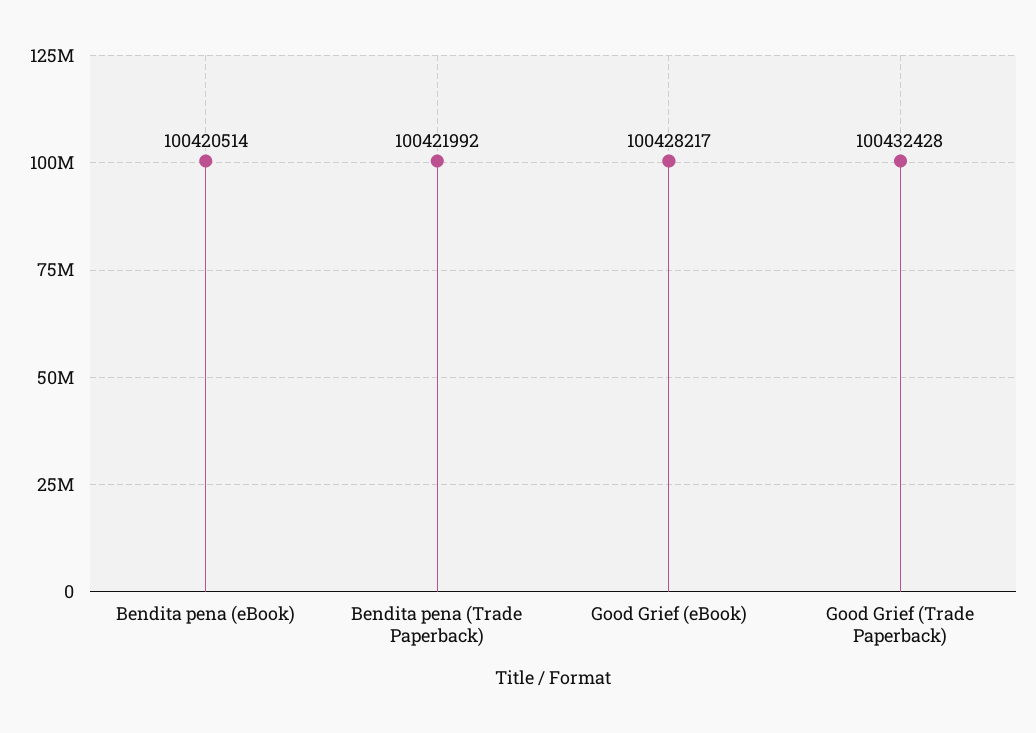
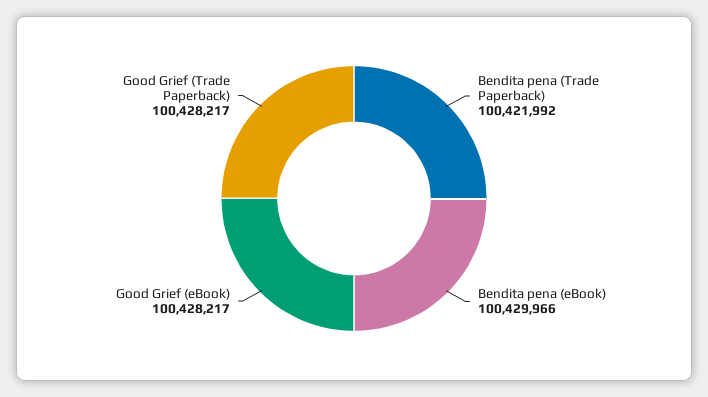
  {
-   "Bendita pena (eBook)": 100420514,
+   "Bendita pena (eBook)": 100429966,
    "Bendita pena (Trade Paperback)": 100421992,
    "Good Grief (eBook)": 100428217,
-   "Good Grief (Trade Paperback)": 100432428
+   "Good Grief (Trade Paperback)": 100428217
  }

